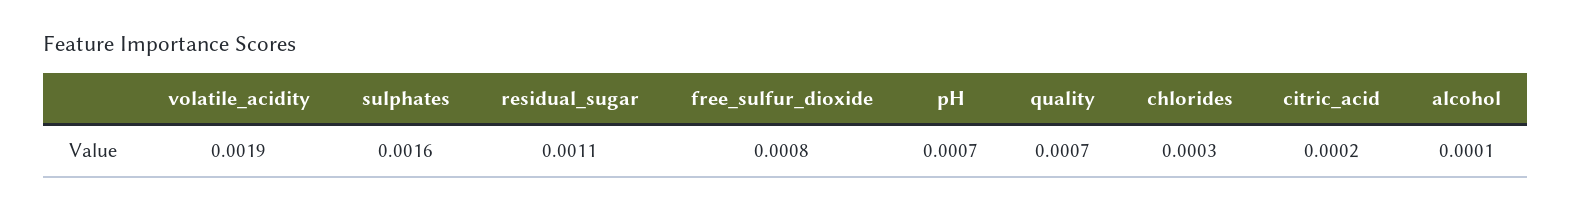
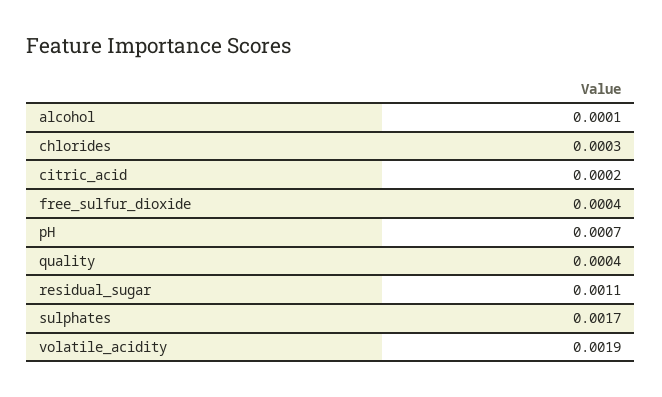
  {
    "volatile_acidity": 0.0019,
-   "sulphates": 0.0016,
+   "sulphates": 0.0017,
    "residual_sugar": 0.0011,
-   "free_sulfur_dioxide": 0.0008,
+   "free_sulfur_dioxide": 0.0004,
    "pH": 0.0007,
-   "quality": 0.0007,
+   "quality": 0.0004,
    "chlorides": 0.0003,
    "citric_acid": 0.0002,
    "alcohol": 0.0001
  }

